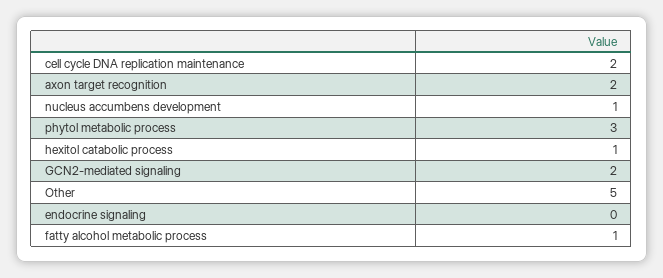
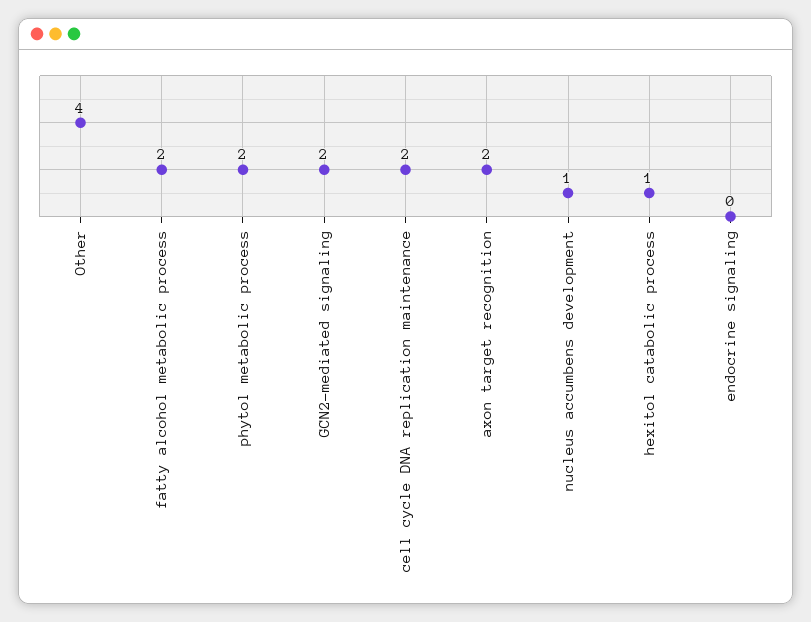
  {
    "cell cycle DNA replication maintenance": 2,
    "axon target recognition": 2,
    "nucleus accumbens development": 1,
-   "phytol metabolic process": 3,
+   "phytol metabolic process": 2,
    "hexitol catabolic process": 1,
    "GCN2-mediated signaling": 2,
-   "Other": 5,
+   "Other": 4,
    "endocrine signaling": 0,
-   "fatty alcohol metabolic process": 1
+   "fatty alcohol metabolic process": 2
  }

